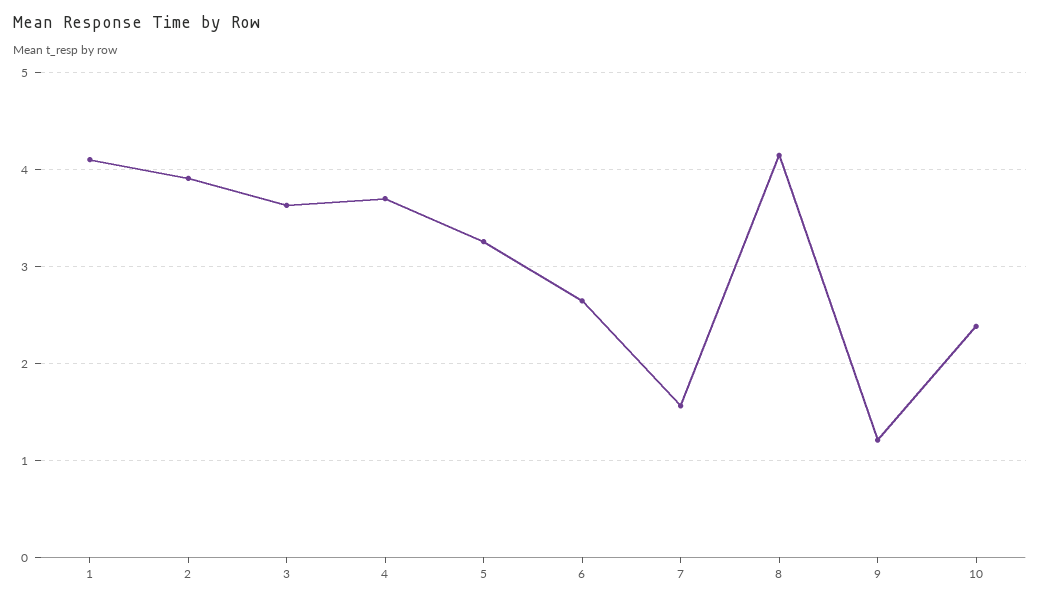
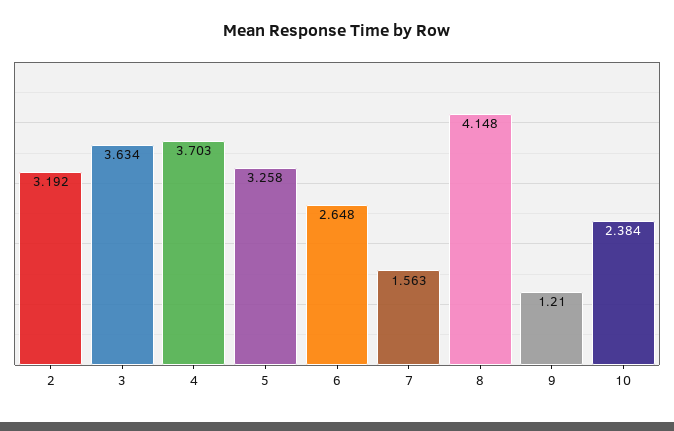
  {
-   "1": 4.1,
-   "2": 3.9,
+   "2": 3.192,
    "3": 3.634,
    "4": 3.703,
    "5": 3.258,
    "6": 2.648,
    "7": 1.563,
    "8": 4.148,
    "9": 1.21,
    "10": 2.384
  }

